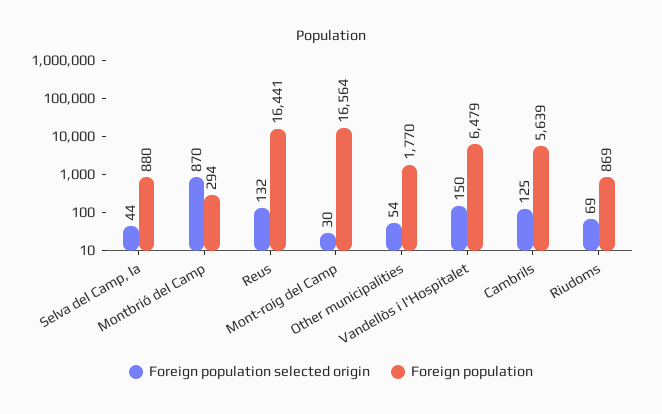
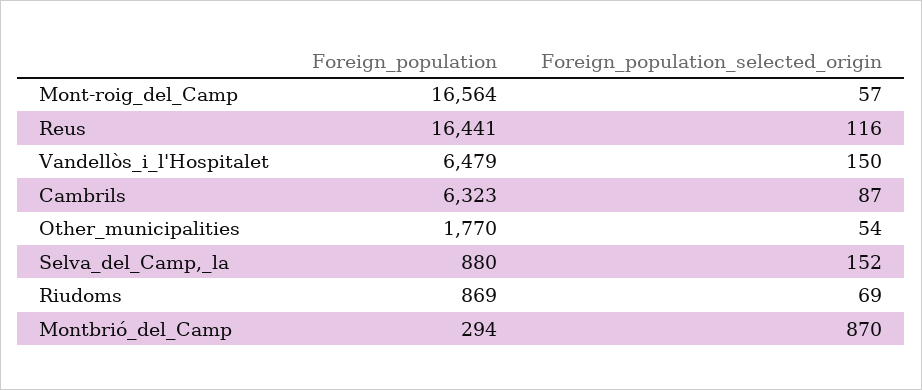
  {
    "Foreign population selected origin": {
-     "Selva del Camp, la": 44,
+     "Selva del Camp, la": 152,
      "Montbrió del Camp": 870,
-     "Reus": 132,
+     "Reus": 116,
-     "Mont-roig del Camp": 30,
+     "Mont-roig del Camp": 57,
      "Other municipalities": 54,
      "Vandellòs i l'Hospitalet": 150,
-     "Cambrils": 125,
+     "Cambrils": 87,
      "Riudoms": 69
    },
    "Foreign population": {
      "Selva del Camp, la": 880,
      "Montbrió del Camp": 294,
      "Reus": 16441,
      "Mont-roig del Camp": 16564,
      "Other municipalities": 1770,
      "Vandellòs i l'Hospitalet": 6479,
-     "Cambrils": 5639,
+     "Cambrils": 6323,
      "Riudoms": 869
    }
  }

